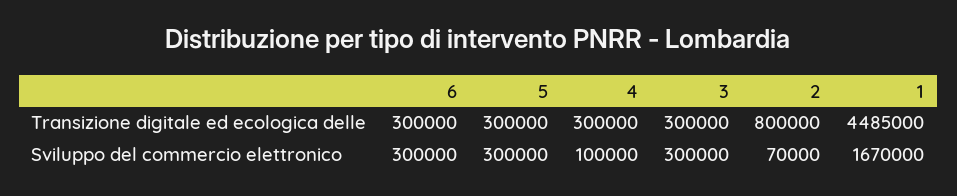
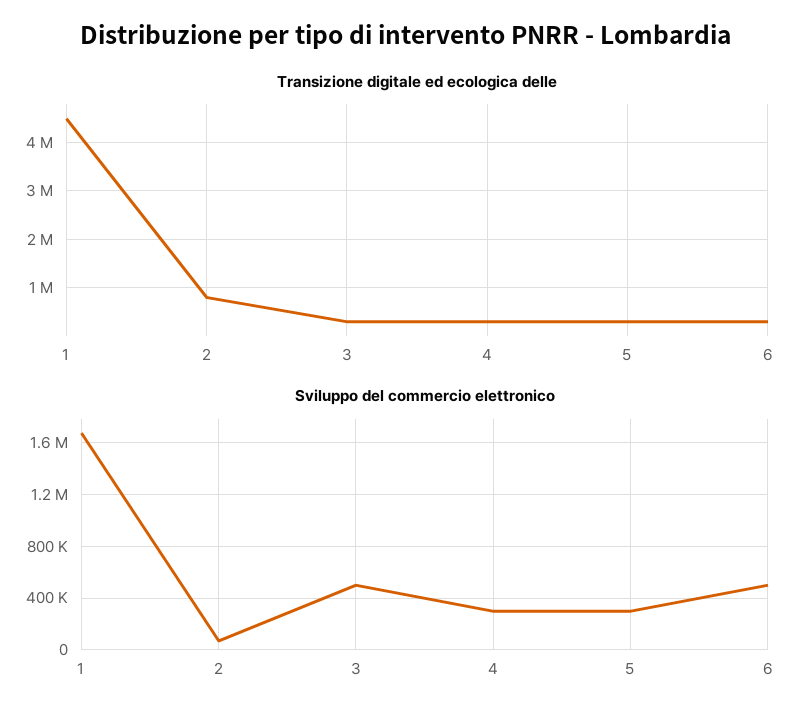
  {
    "Transizione digitale ed ecologica delle": {
      "6": 300000,
      "5": 300000,
      "4": 300000,
      "3": 300000,
      "2": 800000,
      "1": 4485000
    },
    "Sviluppo del commercio elettronico": {
-     "6": 300000,
+     "6": 500000,
      "5": 300000,
-     "4": 100000,
+     "4": 300000,
-     "3": 300000,
+     "3": 500000,
      "2": 70000,
      "1": 1670000
    }
  }

